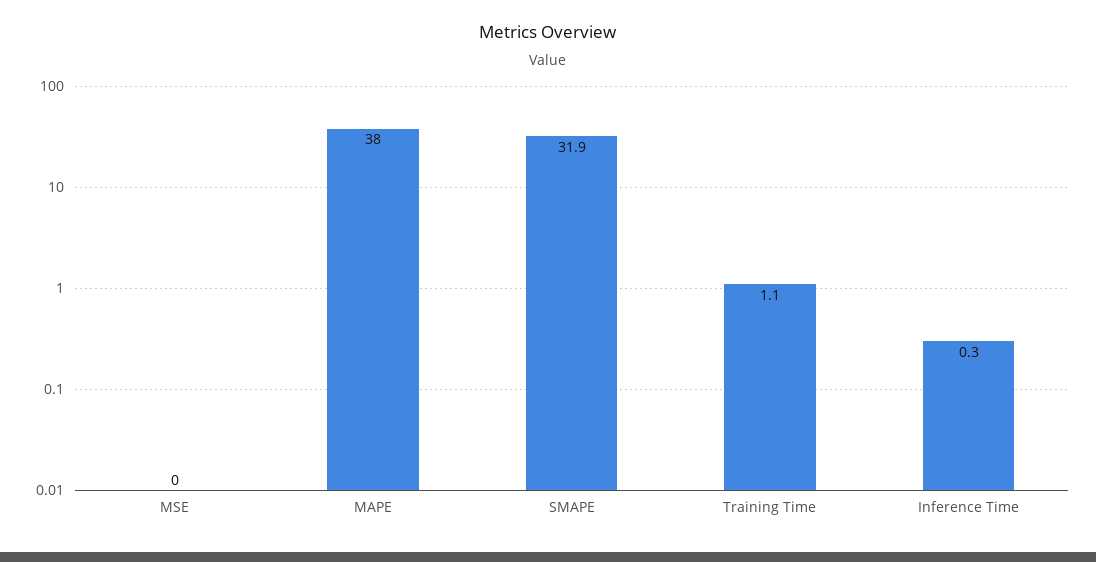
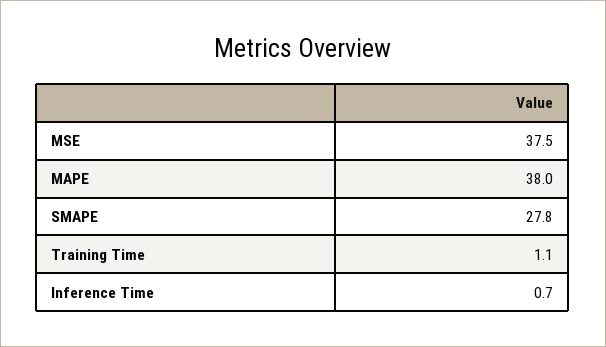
  {
-   "MSE": 0,
+   "MSE": 37.5,
    "MAPE": 38,
-   "SMAPE": 31.9,
+   "SMAPE": 27.8,
    "Training Time": 1.1,
-   "Inference Time": 0.3
+   "Inference Time": 0.7
  }

